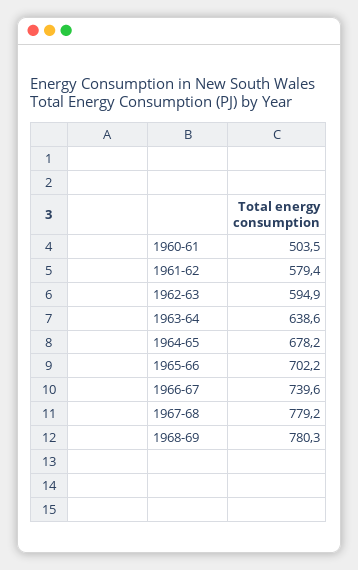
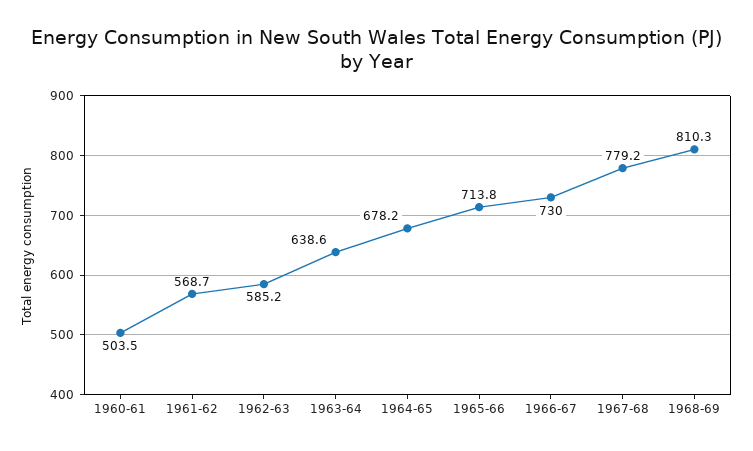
  {
    "1960-61": 503.5,
-   "1961-62": 579.4,
+   "1961-62": 568.7,
-   "1962-63": 594.9,
+   "1962-63": 585.2,
    "1963-64": 638.6,
    "1964-65": 678.2,
-   "1965-66": 702.2,
+   "1965-66": 713.8,
-   "1966-67": 739.6,
+   "1966-67": 730,
    "1967-68": 779.2,
-   "1968-69": 780.3
+   "1968-69": 810.3
  }

